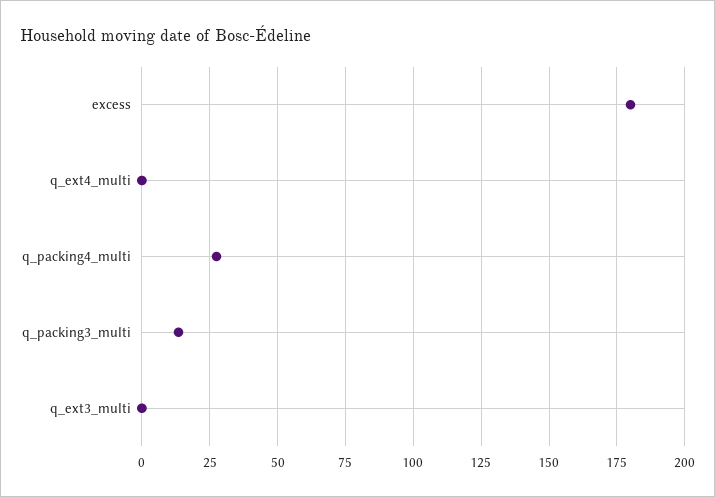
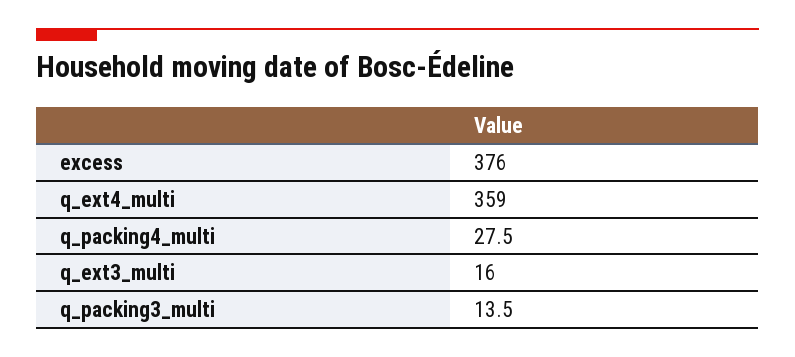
  {
-   "excess": 180,
+   "excess": 376,
-   "q_ext4_multi": 0,
+   "q_ext4_multi": 359,
    "q_packing4_multi": 27.5,
    "q_packing3_multi": 13.5,
-   "q_ext3_multi": 0
+   "q_ext3_multi": 16
  }

